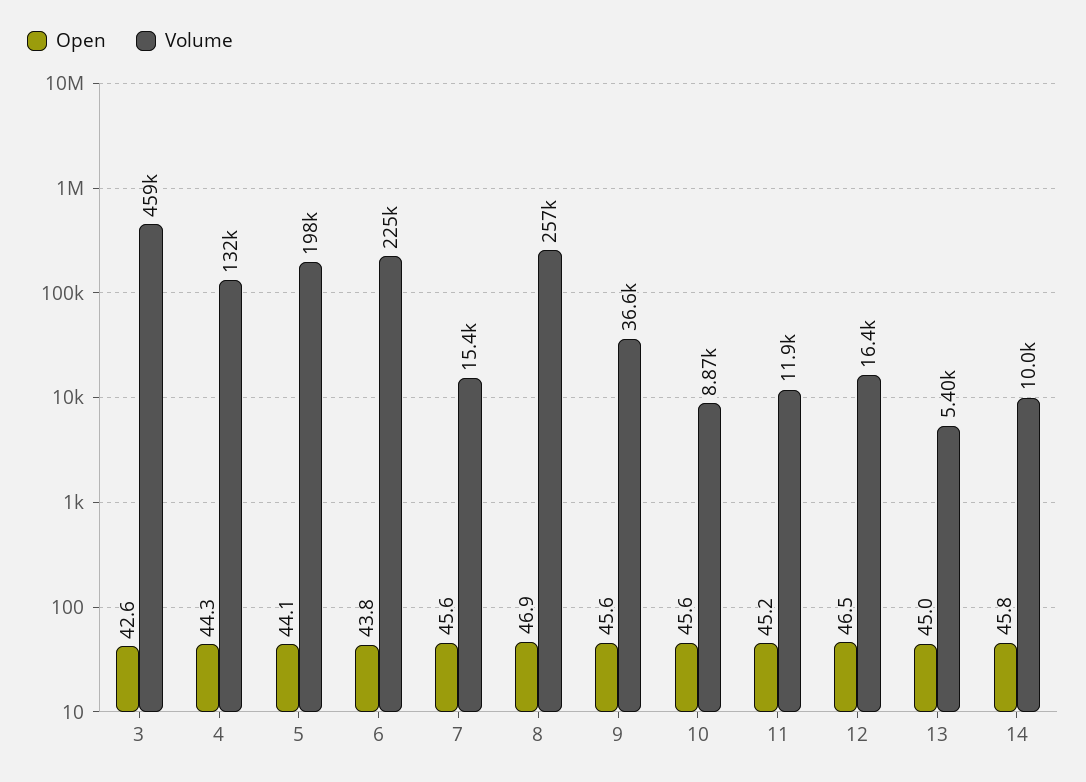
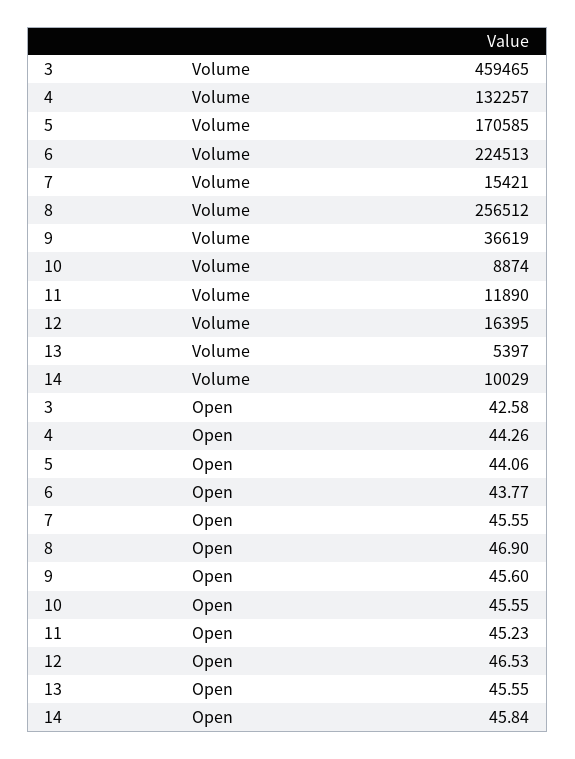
  {
    "Open": {
      "3": 42.58,
      "4": 44.26,
      "5": 44.06,
      "6": 43.77,
      "7": 45.55,
      "8": 46.9,
      "9": 45.6,
      "10": 45.55,
      "11": 45.23,
      "12": 46.53,
-     "13": 45,
+     "13": 45.55,
      "14": 45.84
    },
    "Volume": {
      "3": 459465,
      "4": 132257,
-     "5": 198000,
+     "5": 170585,
      "6": 224513,
      "7": 15421,
      "8": 256512,
      "9": 36619,
      "10": 8874,
      "11": 11890,
      "12": 16395,
      "13": 5397,
      "14": 10029
    }
  }

